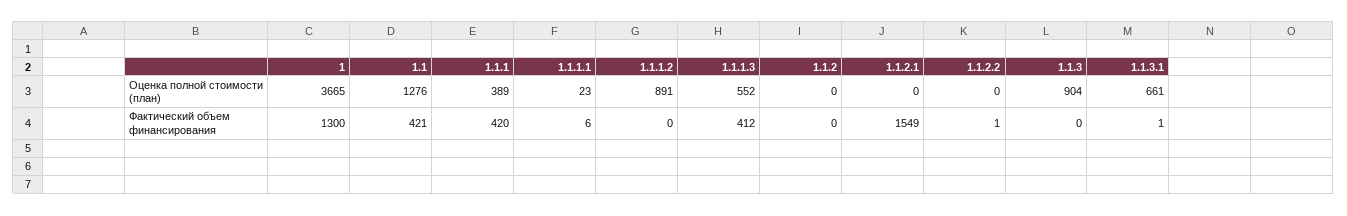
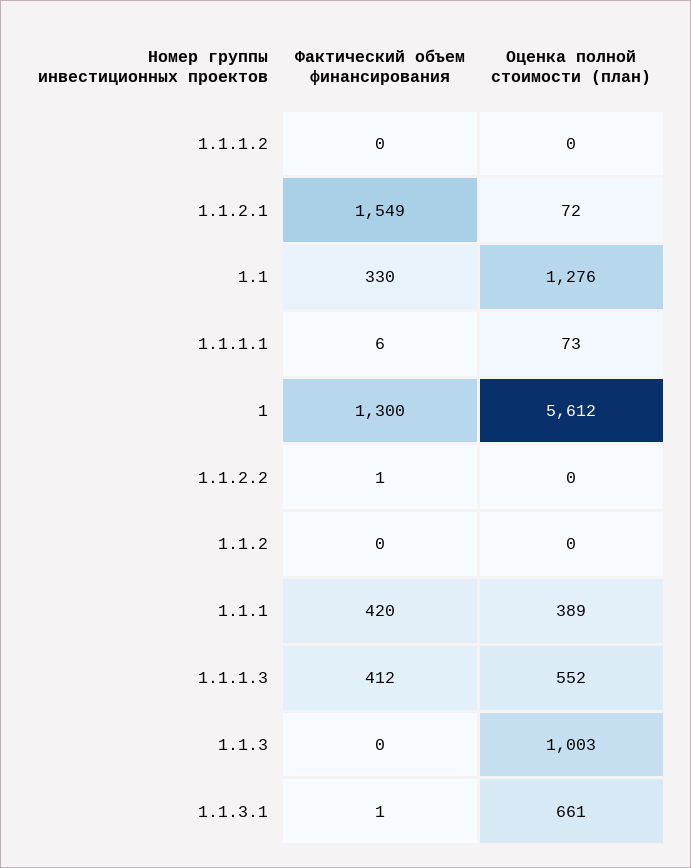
  {
    "1": {
-     "Оценка полной стоимости (план)": 3665,
+     "Оценка полной стоимости (план)": 5612,
      "Фактический объем финансирования": 1300
    },
    "1.1": {
      "Оценка полной стоимости (план)": 1276,
-     "Фактический объем финансирования": 421
+     "Фактический объем финансирования": 330
    },
    "1.1.1": {
      "Оценка полной стоимости (план)": 389,
      "Фактический объем финансирования": 420
    },
    "1.1.1.1": {
-     "Оценка полной стоимости (план)": 23,
+     "Оценка полной стоимости (план)": 73,
      "Фактический объем финансирования": 6
    },
    "1.1.1.2": {
-     "Оценка полной стоимости (план)": 891,
+     "Оценка полной стоимости (план)": 0,
      "Фактический объем финансирования": 0
    },
    "1.1.1.3": {
      "Оценка полной стоимости (план)": 552,
      "Фактический объем финансирования": 412
    },
    "1.1.2": {
      "Оценка полной стоимости (план)": 0,
      "Фактический объем финансирования": 0
    },
    "1.1.2.1": {
-     "Оценка полной стоимости (план)": 0,
+     "Оценка полной стоимости (план)": 72,
      "Фактический объем финансирования": 1549
    },
    "1.1.2.2": {
      "Оценка полной стоимости (план)": 0,
      "Фактический объем финансирования": 1
    },
    "1.1.3": {
-     "Оценка полной стоимости (план)": 904,
+     "Оценка полной стоимости (план)": 1003,
      "Фактический объем финансирования": 0
    },
    "1.1.3.1": {
      "Оценка полной стоимости (план)": 661,
      "Фактический объем финансирования": 1
    }
  }

